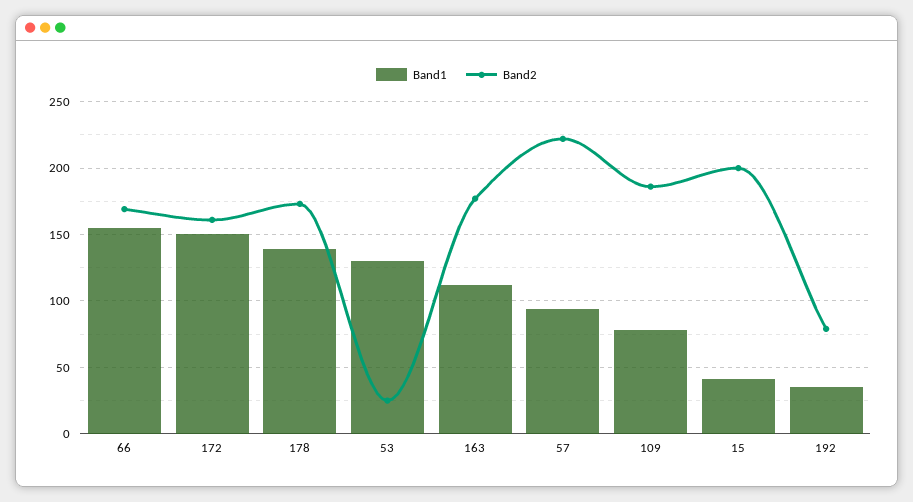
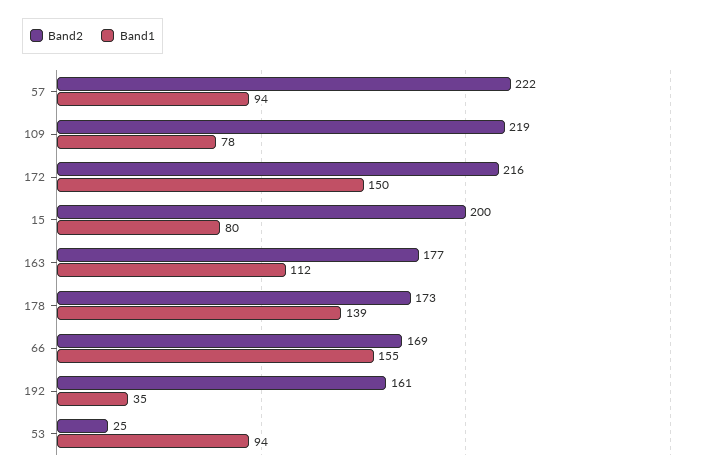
  {
    "Band1": {
      "66": 155,
      "172": 150,
      "178": 139,
-     "53": 130,
+     "53": 94,
      "163": 112,
      "57": 94,
      "109": 78,
-     "15": 40,
+     "15": 80,
      "192": 35
    },
    "Band2": {
      "66": 169,
-     "172": 160,
+     "172": 216,
      "178": 173,
      "53": 25,
      "163": 177,
      "57": 222,
-     "109": 185,
+     "109": 219,
      "15": 200,
-     "192": 80
+     "192": 161
    }
  }

